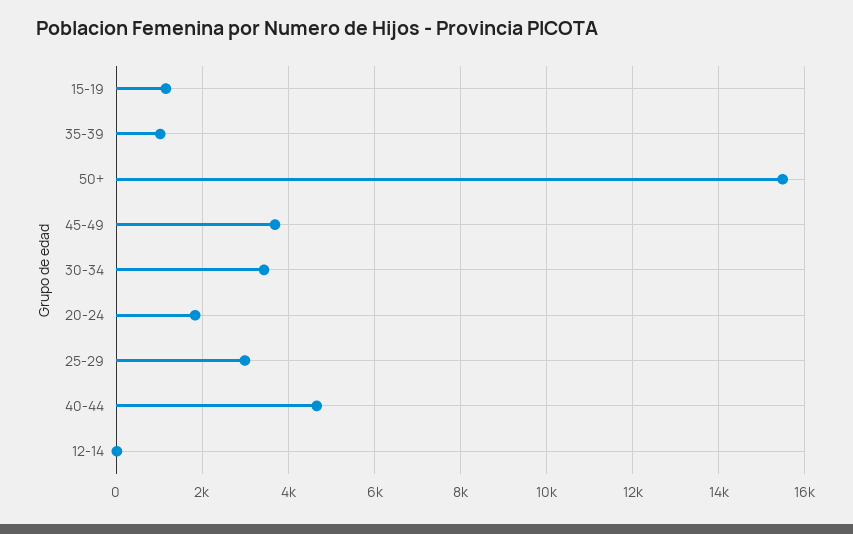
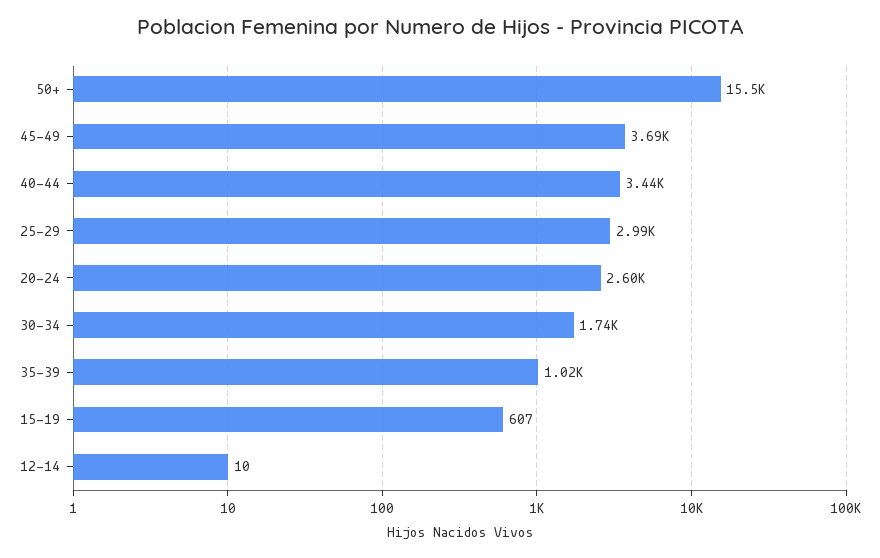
  {
-   "15-19": 1200,
+   "15-19": 607,
    "35-39": 1020,
    "50+": 15500,
    "45-49": 3690,
-   "30-34": 3400,
+   "30-34": 1740,
-   "20-24": 1800,
+   "20-24": 2600,
    "25-29": 2990,
-   "40-44": 4600,
+   "40-44": 3440,
    "12-14": 10
  }

